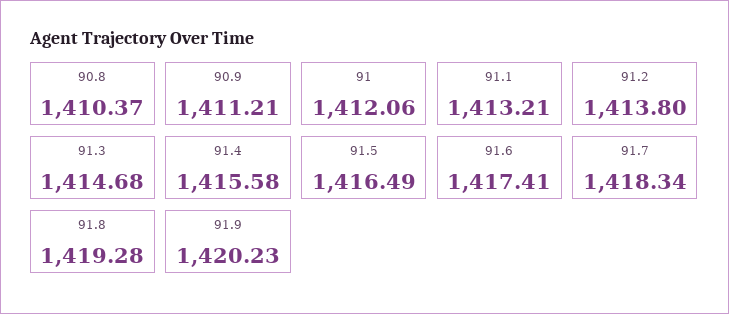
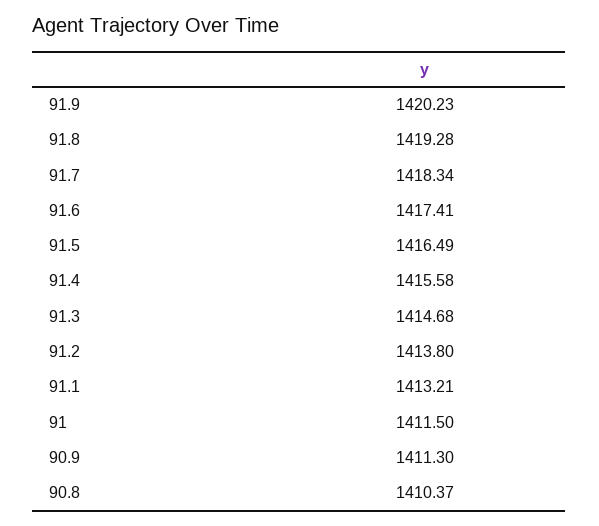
  {
    "90.8": 1410.37,
-   "90.9": 1411.21,
+   "90.9": 1411.3,
-   "91": 1412.06,
+   "91": 1411.5,
    "91.1": 1413.21,
    "91.2": 1413.8,
    "91.3": 1414.68,
    "91.4": 1415.58,
    "91.5": 1416.49,
    "91.6": 1417.41,
    "91.7": 1418.34,
    "91.8": 1419.28,
    "91.9": 1420.23
  }

